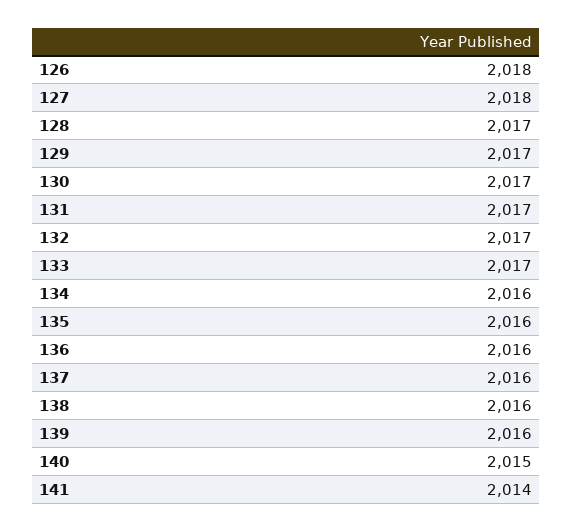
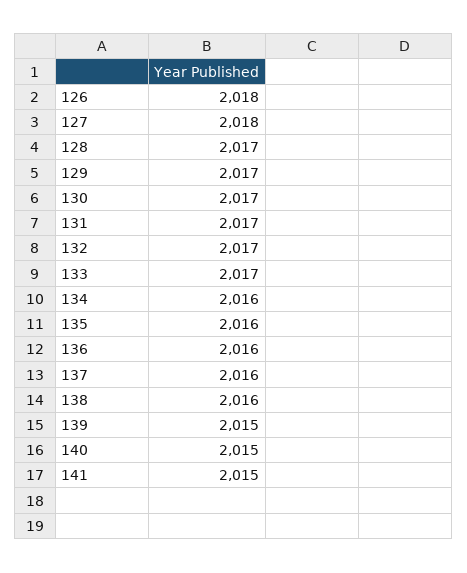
  {
    "126": 2018,
    "127": 2018,
    "128": 2017,
    "129": 2017,
    "130": 2017,
    "131": 2017,
    "132": 2017,
    "133": 2017,
    "134": 2016,
    "135": 2016,
    "136": 2016,
    "137": 2016,
    "138": 2016,
-   "139": 2016,
+   "139": 2015,
    "140": 2015,
-   "141": 2014
+   "141": 2015
  }

